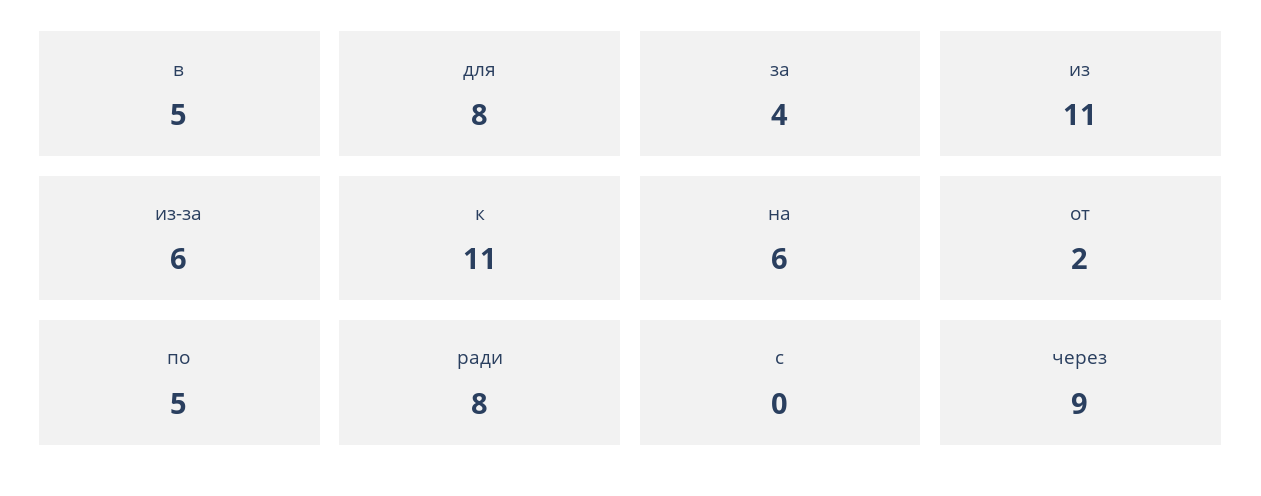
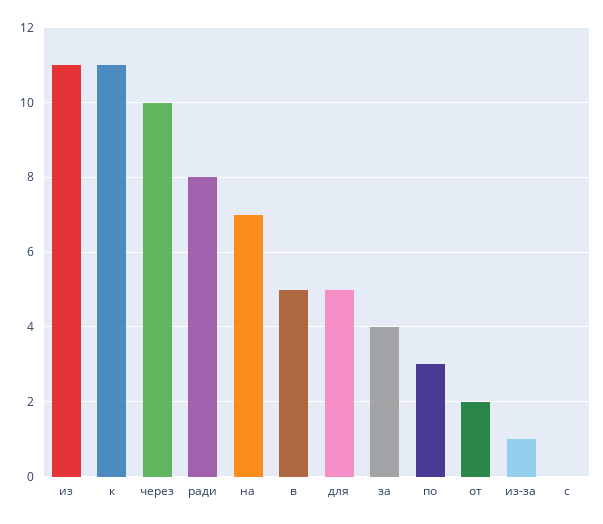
  {
    "в": 5,
-   "для": 8,
+   "для": 5,
    "за": 4,
    "из": 11,
-   "из-за": 6,
+   "из-за": 1,
    "к": 11,
-   "на": 6,
+   "на": 7,
    "от": 2,
-   "по": 5,
+   "по": 3,
    "ради": 8,
    "с": 0,
-   "через": 9
+   "через": 10
  }

